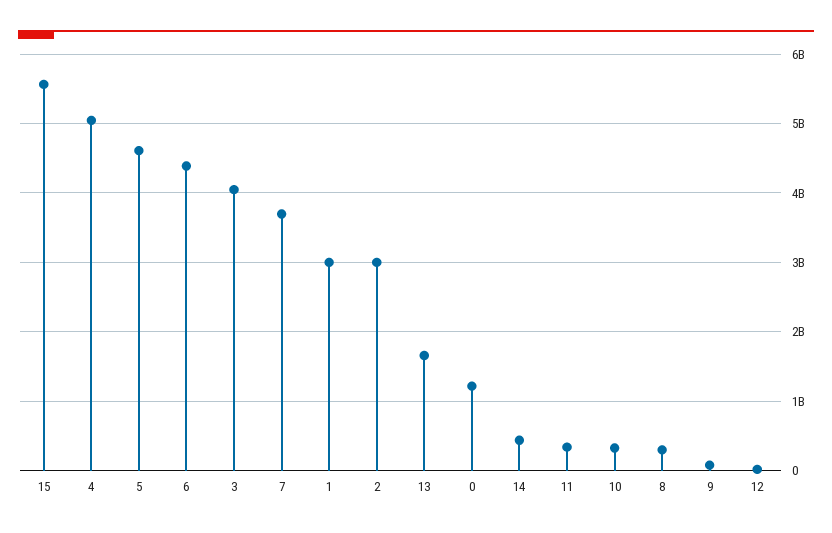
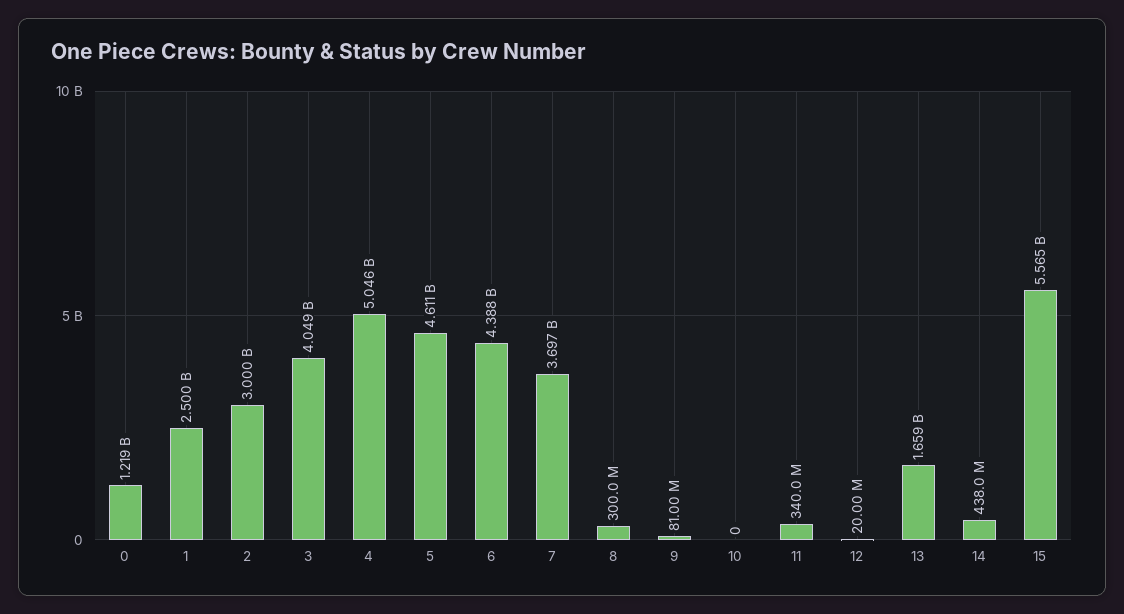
  {
    "15": 5565000000,
    "4": 5046000000,
    "5": 4611000000,
    "6": 4388000000,
    "3": 4049000000,
    "7": 3697000000,
-   "1": 3000000000,
+   "1": 2500000000,
    "2": 3000000000,
    "13": 1659000000,
    "0": 1219000000,
    "14": 438000000,
    "11": 340000000,
-   "10": 300000000,
+   "10": 0,
    "8": 300000000,
    "9": 81000000,
    "12": 20000000
  }

